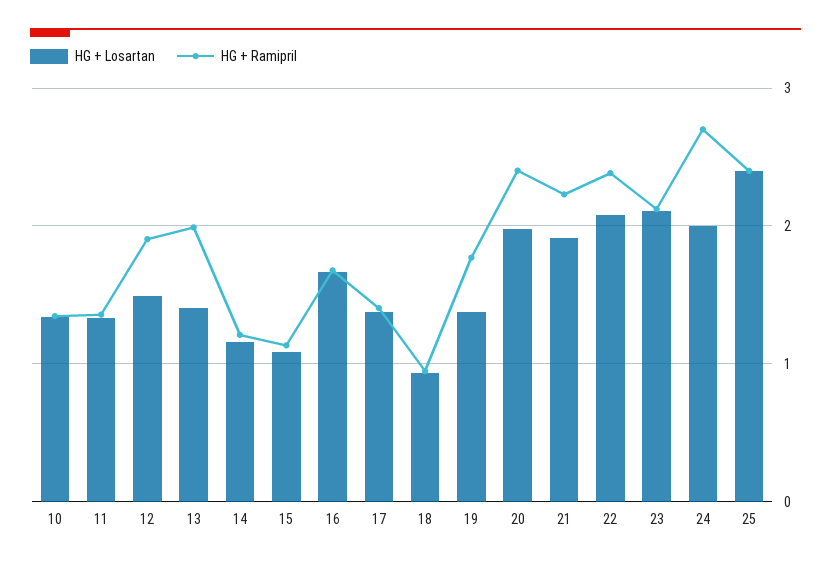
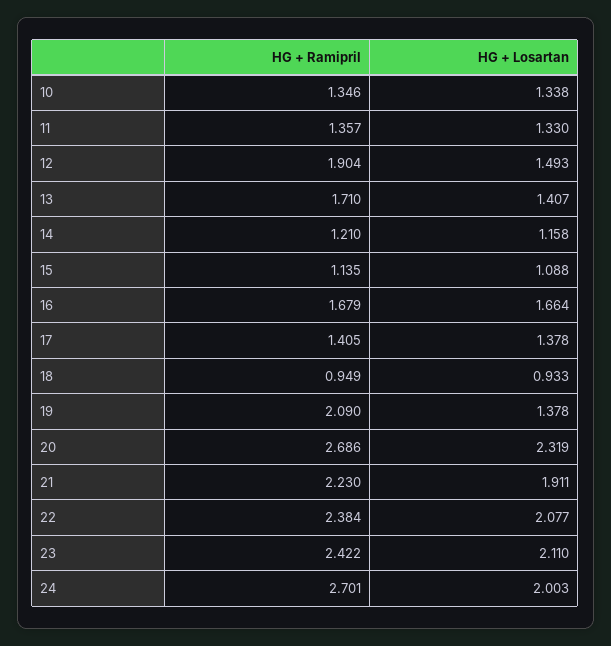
  {
    "HG + Losartan": {
      "10": 1.338,
      "11": 1.33,
      "12": 1.493,
      "13": 1.407,
      "14": 1.158,
      "15": 1.088,
      "16": 1.664,
      "17": 1.378,
      "18": 0.933,
      "19": 1.378,
-     "20": 2,
+     "20": 2.319,
      "21": 1.911,
      "22": 2.077,
      "23": 2.11,
-     "24": 2.003,
+     "24": 2.003
-     "25": 2.4
    },
    "HG + Ramipril": {
      "10": 1.346,
      "11": 1.357,
      "12": 1.904,
-     "13": 2,
+     "13": 1.71,
      "14": 1.21,
      "15": 1.135,
      "16": 1.679,
      "17": 1.405,
      "18": 0.949,
-     "19": 1.8,
+     "19": 2.09,
-     "20": 2.4,
+     "20": 2.686,
      "21": 2.23,
      "22": 2.384,
-     "23": 2.1,
+     "23": 2.422,
-     "24": 2.701,
+     "24": 2.701
-     "25": 2.4
    }
  }

